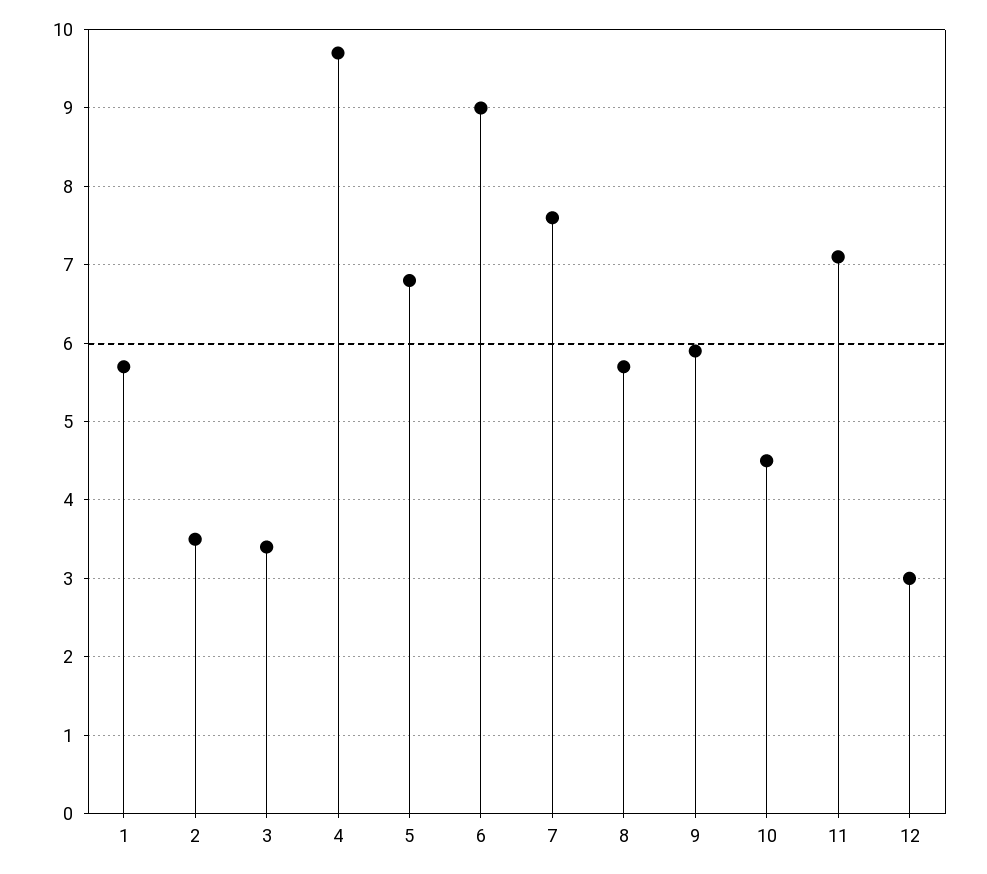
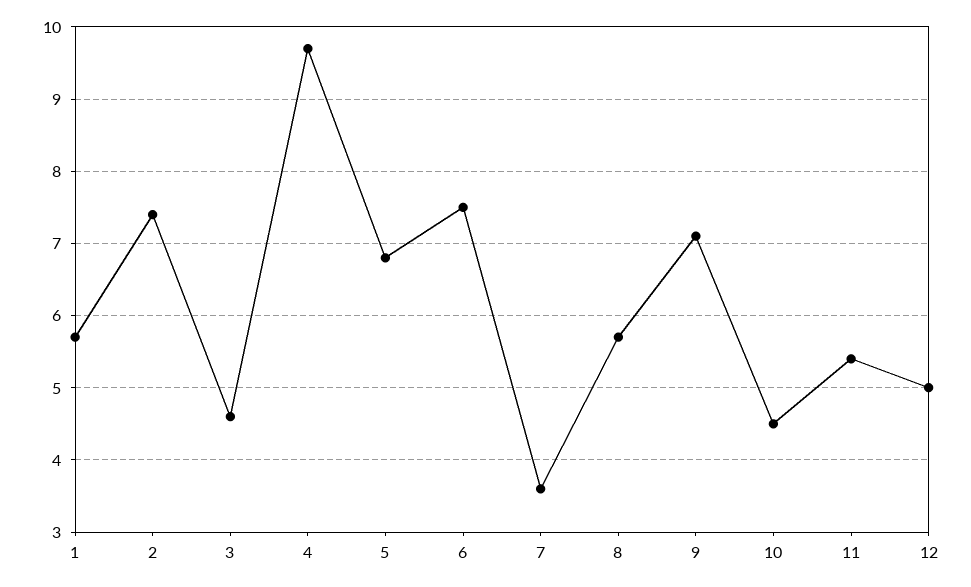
  {
    "1": 5.7,
-   "2": 3.5,
+   "2": 7.4,
-   "3": 3.4,
+   "3": 4.6,
    "4": 9.7,
    "5": 6.8,
-   "6": 9,
+   "6": 7.5,
-   "7": 7.6,
+   "7": 3.6,
    "8": 5.7,
-   "9": 5.9,
+   "9": 7.1,
    "10": 4.5,
-   "11": 7.1,
+   "11": 5.4,
-   "12": 3
+   "12": 5
  }

